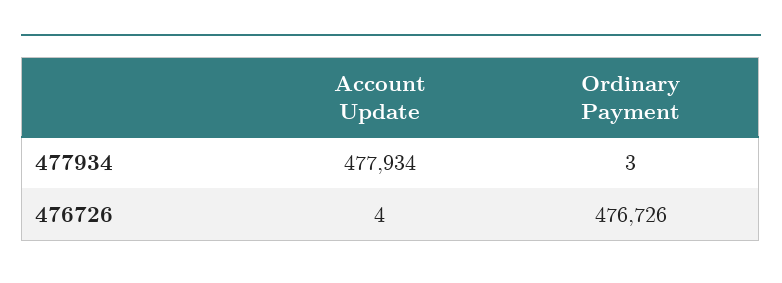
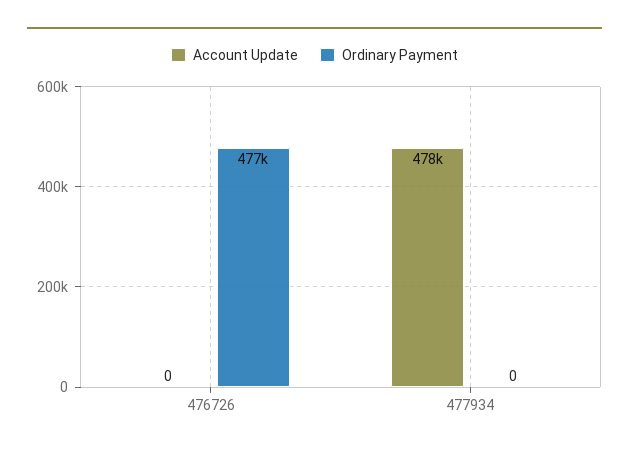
  {
    "Account Update": {
      "477934": 477934,
-     "476726": 4
+     "476726": 0
    },
    "Ordinary Payment": {
-     "477934": 3,
+     "477934": 0,
      "476726": 476726
    }
  }

